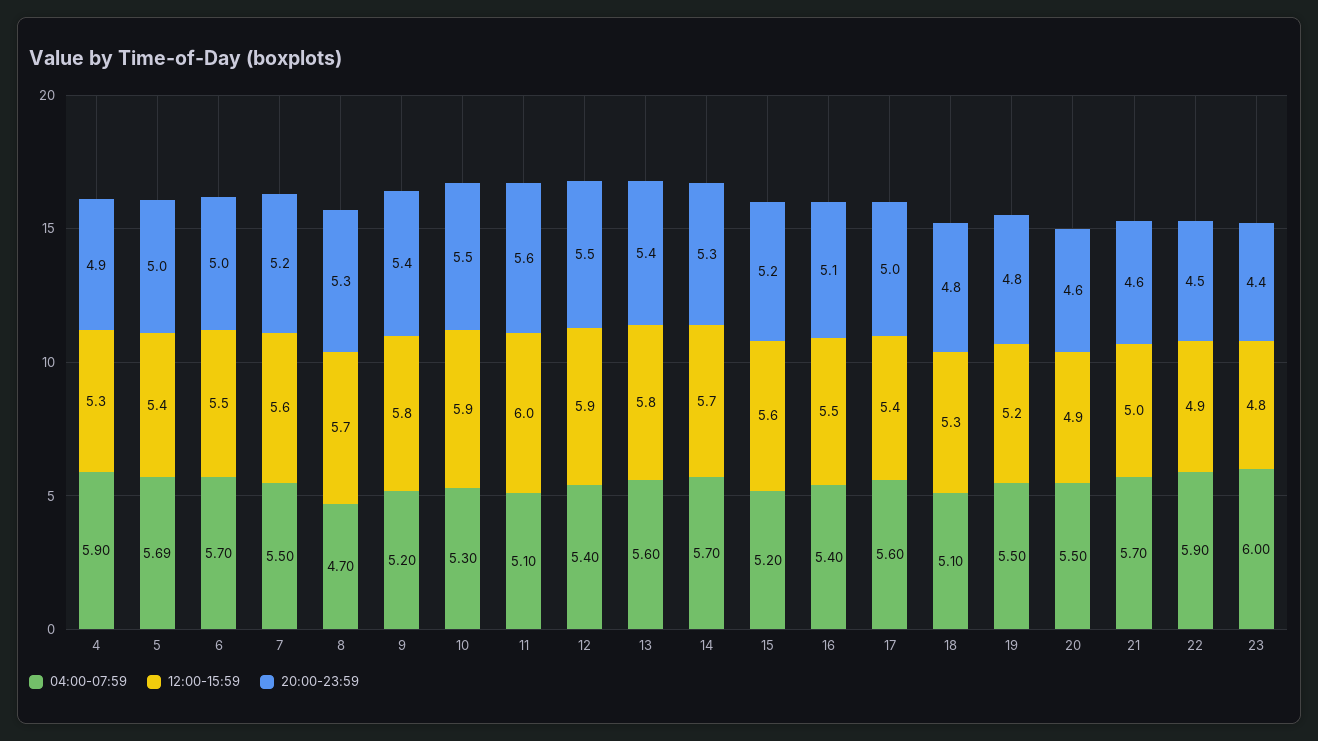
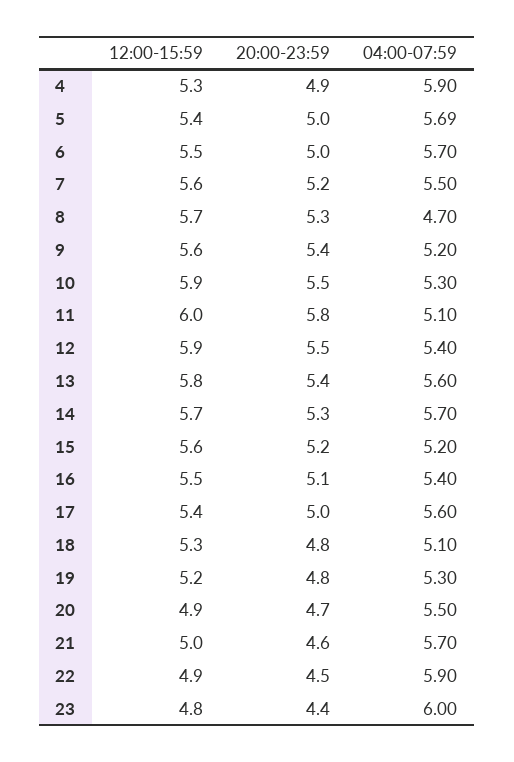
  {
    "04:00-07:59": {
      "4": 5.9,
      "5": 5.69,
      "6": 5.7,
      "7": 5.5,
      "8": 4.7,
      "9": 5.2,
      "10": 5.3,
      "11": 5.1,
      "12": 5.4,
      "13": 5.6,
      "14": 5.7,
      "15": 5.2,
      "16": 5.4,
      "17": 5.6,
      "18": 5.1,
-     "19": 5.5,
+     "19": 5.3,
      "20": 5.5,
      "21": 5.7,
      "22": 5.9,
      "23": 6
    },
    "12:00-15:59": {
      "4": 5.3,
      "5": 5.4,
      "6": 5.5,
      "7": 5.6,
      "8": 5.7,
-     "9": 5.8,
+     "9": 5.6,
      "10": 5.9,
      "11": 6,
      "12": 5.9,
      "13": 5.8,
      "14": 5.7,
      "15": 5.6,
      "16": 5.5,
      "17": 5.4,
      "18": 5.3,
      "19": 5.2,
      "20": 4.9,
      "21": 5,
      "22": 4.9,
      "23": 4.8
    },
    "20:00-23:59": {
      "4": 4.9,
      "5": 5,
      "6": 5,
      "7": 5.2,
      "8": 5.3,
      "9": 5.4,
      "10": 5.5,
-     "11": 5.6,
+     "11": 5.8,
      "12": 5.5,
      "13": 5.4,
      "14": 5.3,
      "15": 5.2,
      "16": 5.1,
      "17": 5,
      "18": 4.8,
      "19": 4.8,
-     "20": 4.6,
+     "20": 4.7,
      "21": 4.6,
      "22": 4.5,
      "23": 4.4
    }
  }

